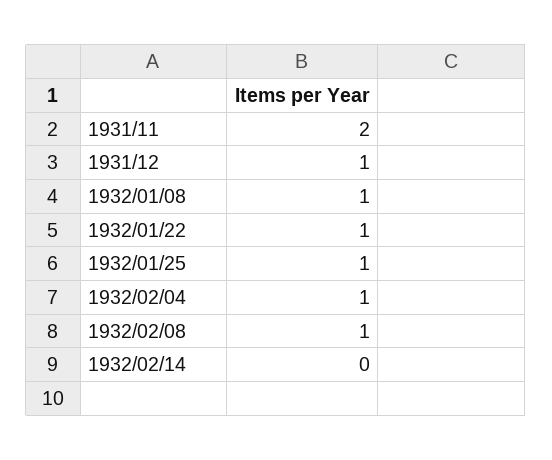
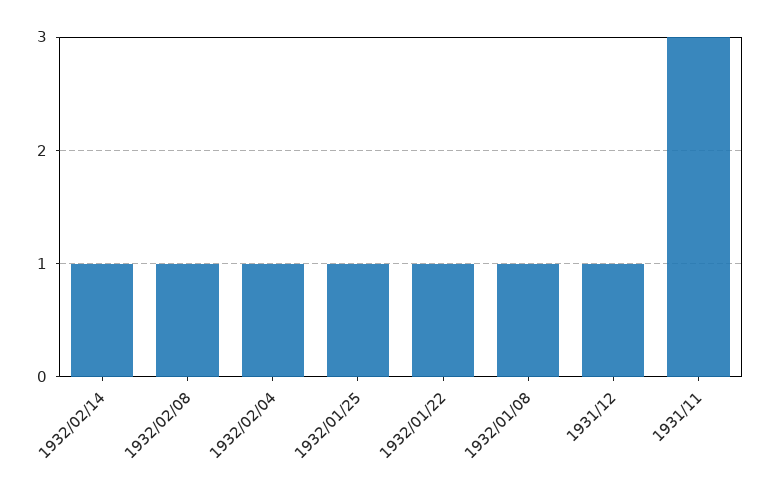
  {
-   "1931/11": 2,
+   "1931/11": 3,
    "1931/12": 1,
    "1932/01/08": 1,
    "1932/01/22": 1,
    "1932/01/25": 1,
    "1932/02/04": 1,
    "1932/02/08": 1,
-   "1932/02/14": 0
+   "1932/02/14": 1
  }

